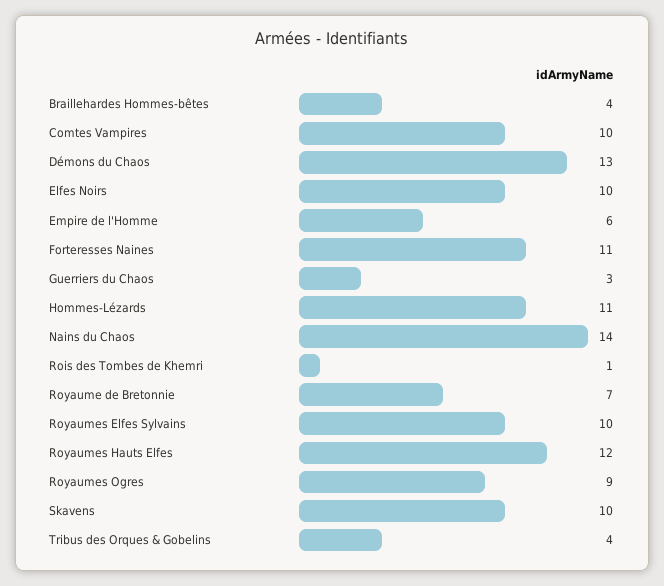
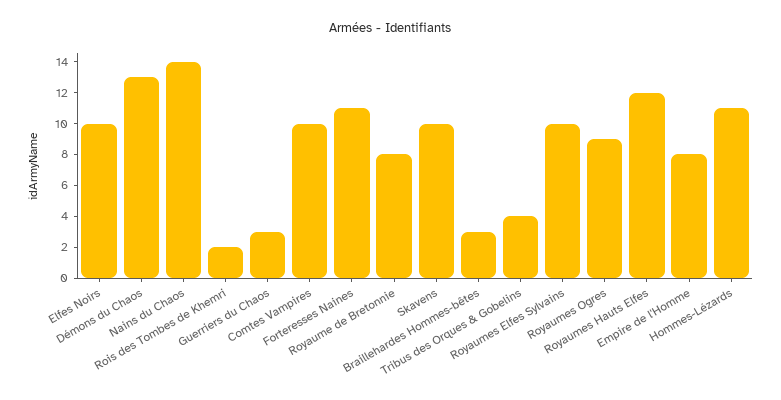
  {
-   "Braillehardes Hommes-bêtes": 4,
+   "Braillehardes Hommes-bêtes": 3,
    "Comtes Vampires": 10,
    "Démons du Chaos": 13,
    "Elfes Noirs": 10,
-   "Empire de l'Homme": 6,
+   "Empire de l'Homme": 8,
    "Forteresses Naines": 11,
    "Guerriers du Chaos": 3,
    "Hommes-Lézards": 11,
    "Nains du Chaos": 14,
-   "Rois des Tombes de Khemri": 1,
+   "Rois des Tombes de Khemri": 2,
-   "Royaume de Bretonnie": 7,
+   "Royaume de Bretonnie": 8,
    "Royaumes Elfes Sylvains": 10,
    "Royaumes Hauts Elfes": 12,
    "Royaumes Ogres": 9,
    "Skavens": 10,
    "Tribus des Orques & Gobelins": 4
  }

